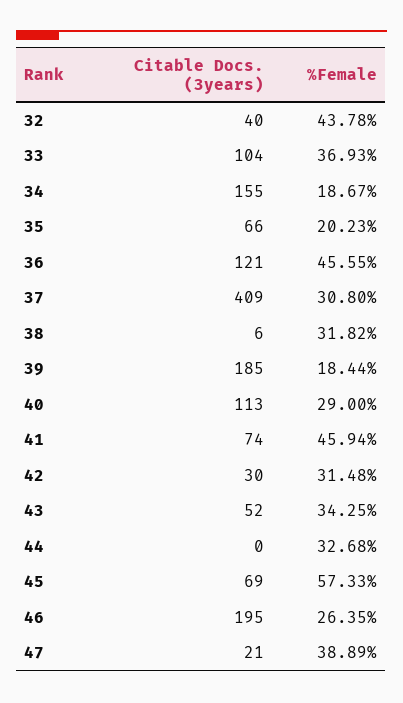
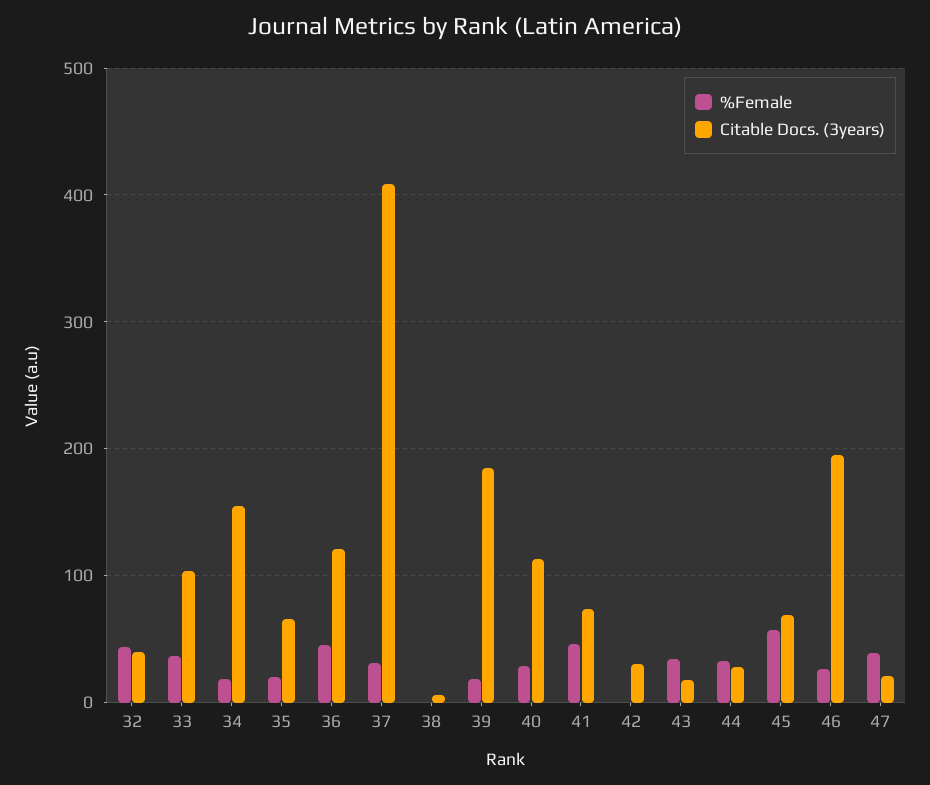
  {
    "Citable Docs. (3years)": {
      "32": 40,
      "33": 104,
      "34": 155,
      "35": 66,
      "36": 121,
      "37": 409,
      "38": 6,
      "39": 185,
      "40": 113,
      "41": 74,
      "42": 30,
-     "43": 52,
+     "43": 20,
-     "44": 0,
+     "44": 30,
      "45": 69,
      "46": 195,
      "47": 21
    },
    "%Female": {
      "32": 43.78,
      "33": 36.93,
      "34": 18.67,
      "35": 20.23,
      "36": 45.55,
      "37": 30.8,
-     "38": 31.82,
+     "38": 0,
      "39": 18.44,
      "40": 29,
      "41": 45.94,
-     "42": 31.48,
+     "42": 0,
      "43": 34.25,
      "44": 32.68,
      "45": 57.33,
      "46": 26.35,
      "47": 38.89
    }
  }

